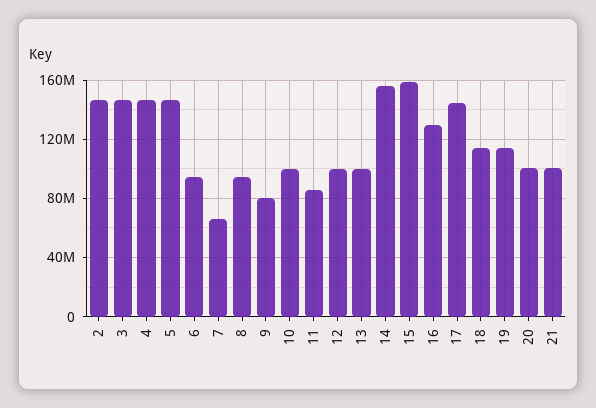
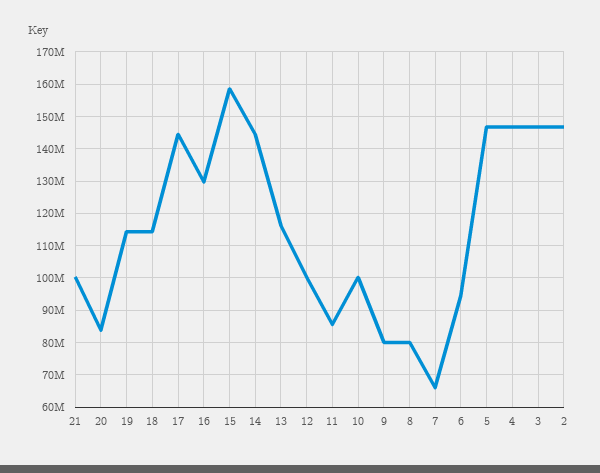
  {
    "2": 146000000,
    "3": 146000000,
    "4": 146000000,
    "5": 146000000,
    "6": 94000000,
    "7": 66000000,
-   "8": 95000000,
+   "8": 80000000,
    "9": 80000000,
    "10": 100000000,
    "11": 86000000,
    "12": 100000000,
-   "13": 100000000,
+   "13": 116000000,
-   "14": 155000000,
+   "14": 144000000,
    "15": 158000000,
    "16": 130000000,
    "17": 144000000,
    "18": 114000000,
    "19": 114000000,
-   "20": 100000000,
+   "20": 84000000,
    "21": 100000000
  }

